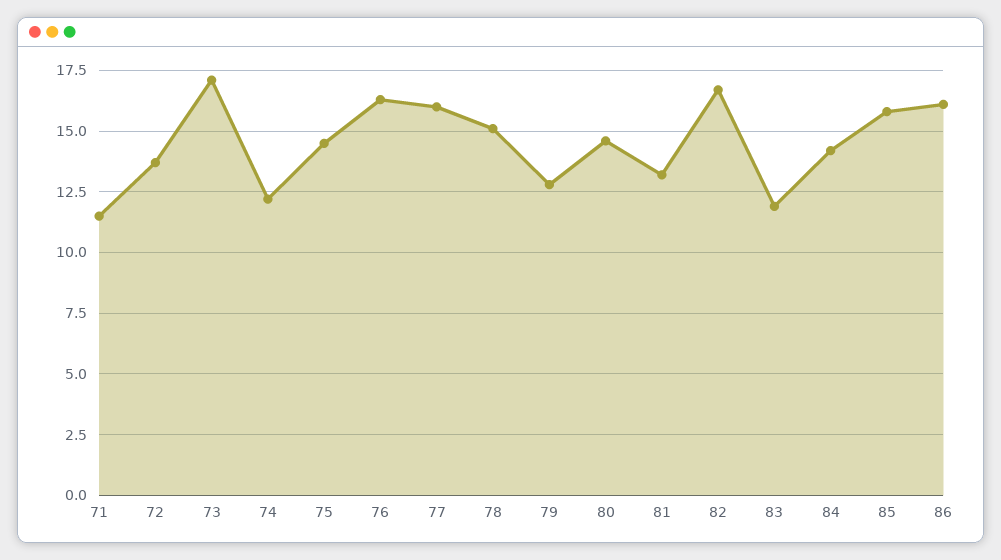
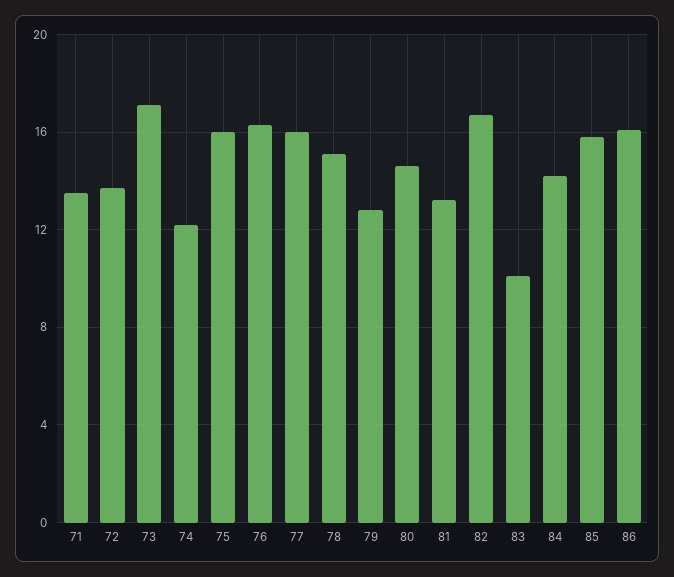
  {
-   "71": 11.5,
+   "71": 13.5,
    "72": 13.5,
    "73": 17,
    "74": 12,
-   "75": 14.5,
+   "75": 16,
    "76": 16.5,
    "77": 16,
    "78": 15,
    "79": 13,
    "80": 14.5,
    "81": 13,
    "82": 16.5,
-   "83": 12,
+   "83": 10,
    "84": 14,
    "85": 16,
    "86": 16
  }

